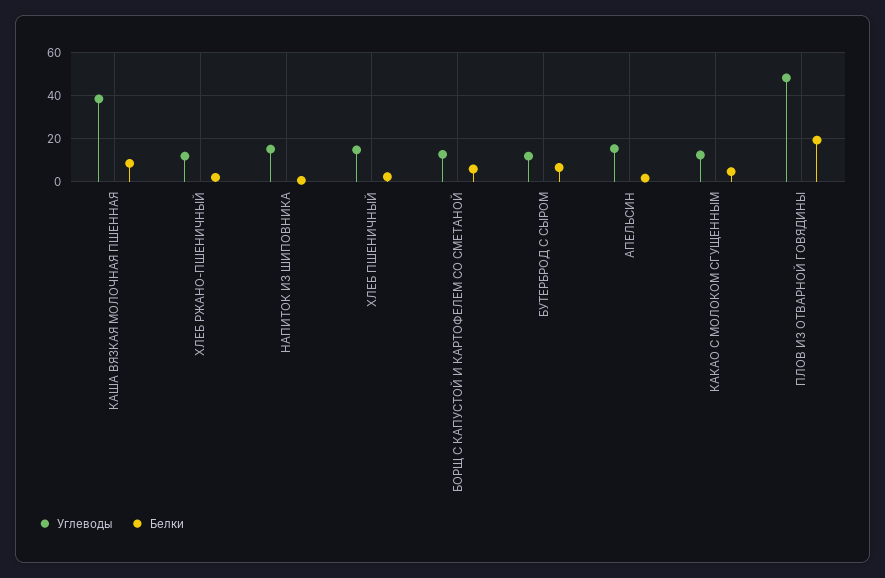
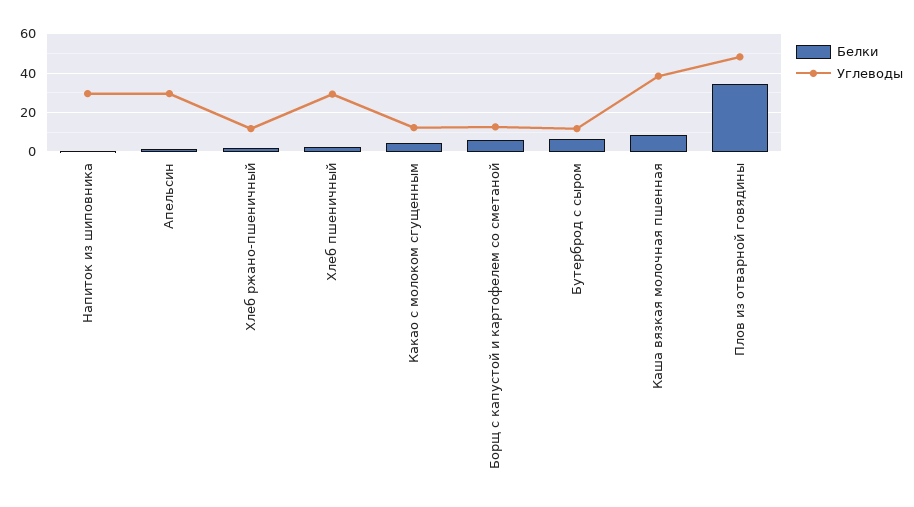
  {
    "Углеводы": {
      "КАША ВЯЗКАЯ МОЛОЧНАЯ ПШЕННАЯ": 40,
      "ХЛЕБ РЖАНО-ПШЕНИЧНЫЙ": 10,
-     "НАПИТОК ИЗ ШИПОВНИКА": 15,
+     "НАПИТОК ИЗ ШИПОВНИКА": 30,
-     "ХЛЕБ ПШЕНИЧНЫЙ": 15,
+     "ХЛЕБ ПШЕНИЧНЫЙ": 30,
      "БОРЩ С КАПУСТОЙ И КАРТОФЕЛЕМ СО СМЕТАНОЙ": 15,
      "БУТЕРБРОД С СЫРОМ": 10,
-     "АПЕЛЬСИН": 15,
+     "АПЕЛЬСИН": 30,
      "КАКАО С МОЛОКОМ СГУЩЕННЫМ": 10,
      "ПЛОВ ИЗ ОТВАРНОЙ ГОВЯДИНЫ": 50
    },
    "Белки": {
      "КАША ВЯЗКАЯ МОЛОЧНАЯ ПШЕННАЯ": 10,
      "ХЛЕБ РЖАНО-ПШЕНИЧНЫЙ": 0,
      "НАПИТОК ИЗ ШИПОВНИКА": 0,
      "ХЛЕБ ПШЕНИЧНЫЙ": 0,
      "БОРЩ С КАПУСТОЙ И КАРТОФЕЛЕМ СО СМЕТАНОЙ": 5,
      "БУТЕРБРОД С СЫРОМ": 5,
      "АПЕЛЬСИН": 0,
      "КАКАО С МОЛОКОМ СГУЩЕННЫМ": 5,
-     "ПЛОВ ИЗ ОТВАРНОЙ ГОВЯДИНЫ": 20
+     "ПЛОВ ИЗ ОТВАРНОЙ ГОВЯДИНЫ": 35
    }
  }

